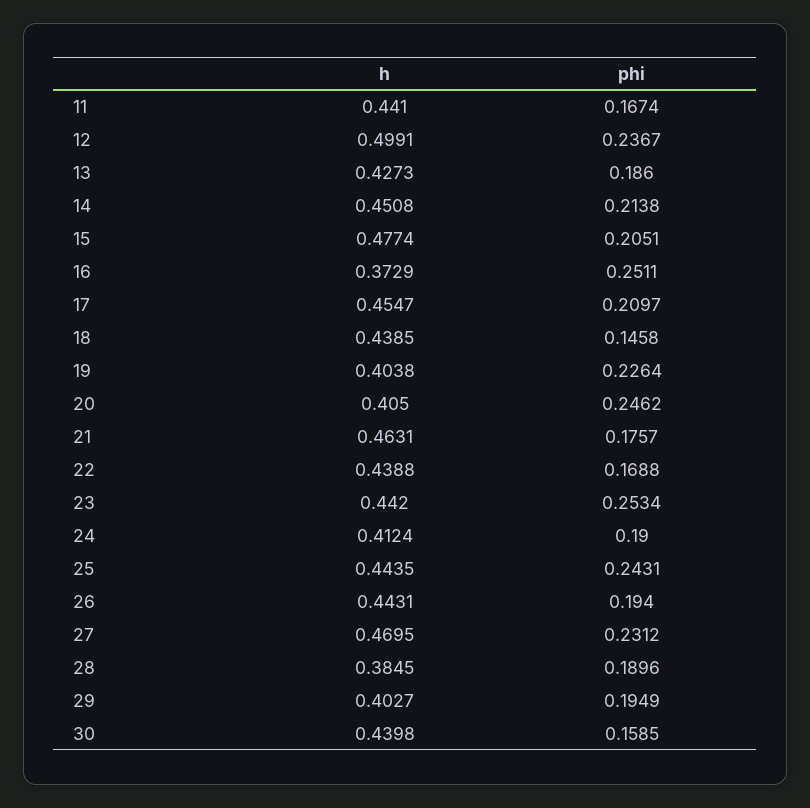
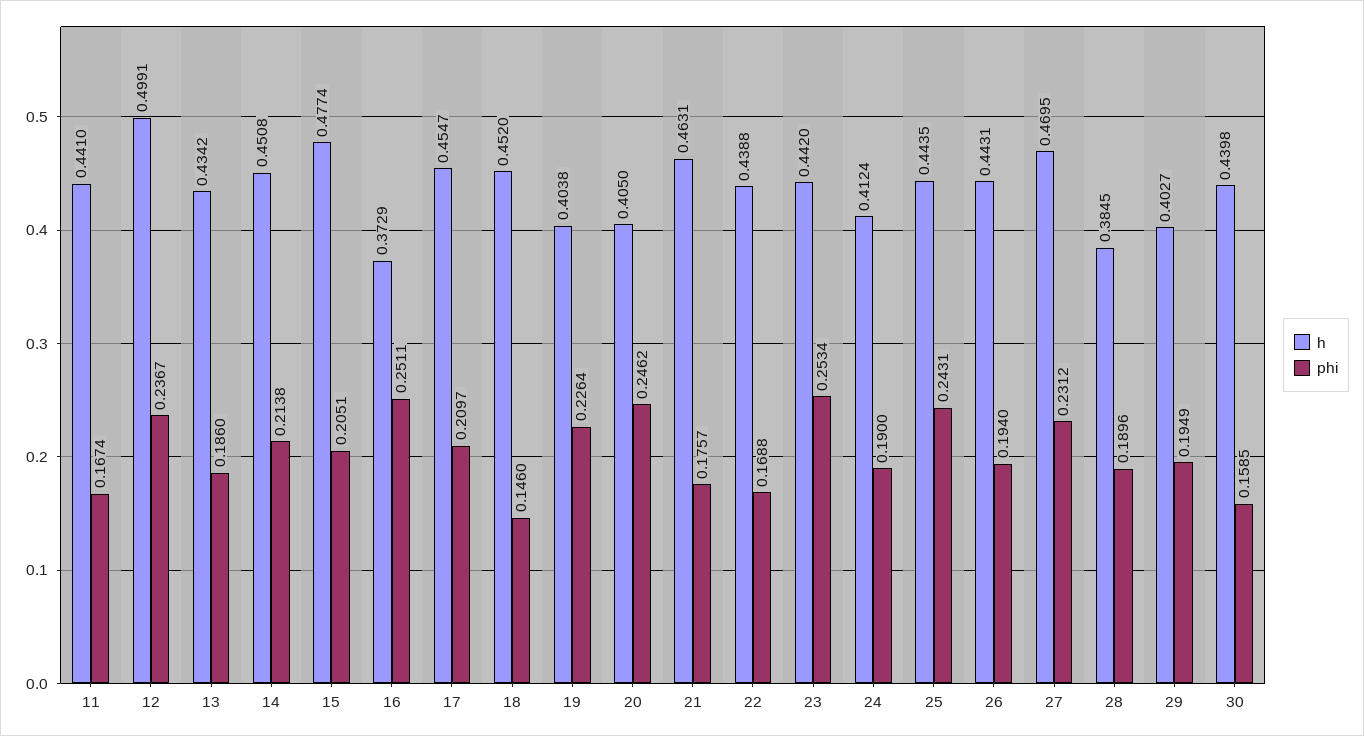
  {
    "h": {
      "11": 0.441,
      "12": 0.4991,
-     "13": 0.4273,
+     "13": 0.4342,
      "14": 0.4508,
      "15": 0.4774,
      "16": 0.3729,
      "17": 0.4547,
-     "18": 0.4385,
+     "18": 0.452,
      "19": 0.4038,
      "20": 0.405,
      "21": 0.4631,
      "22": 0.4388,
      "23": 0.442,
      "24": 0.4124,
      "25": 0.4435,
      "26": 0.4431,
      "27": 0.4695,
      "28": 0.3845,
      "29": 0.4027,
      "30": 0.4398
    },
    "phi": {
      "11": 0.1674,
      "12": 0.2367,
      "13": 0.186,
      "14": 0.2138,
      "15": 0.2051,
      "16": 0.2511,
      "17": 0.2097,
-     "18": 0.1458,
+     "18": 0.146,
      "19": 0.2264,
      "20": 0.2462,
      "21": 0.1757,
      "22": 0.1688,
      "23": 0.2534,
      "24": 0.19,
      "25": 0.2431,
      "26": 0.194,
      "27": 0.2312,
      "28": 0.1896,
      "29": 0.1949,
      "30": 0.1585
    }
  }

